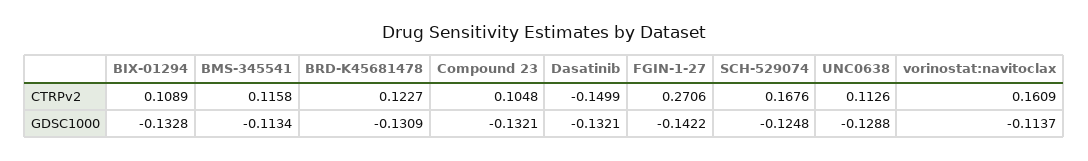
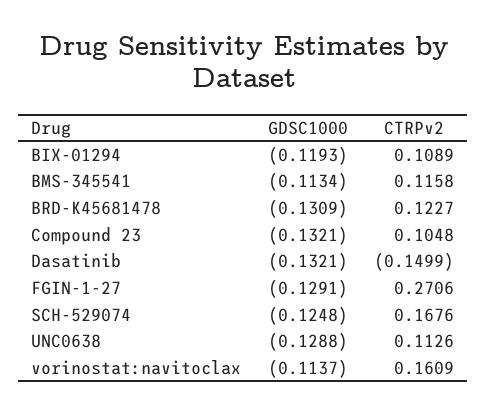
  {
    "BIX-01294": {
      "CTRPv2": 0.1089,
-     "GDSC1000": -0.1328
+     "GDSC1000": -0.1193
    },
    "BMS-345541": {
      "CTRPv2": 0.1158,
      "GDSC1000": -0.1134
    },
    "BRD-K45681478": {
      "CTRPv2": 0.1227,
      "GDSC1000": -0.1309
    },
    "Compound 23": {
      "CTRPv2": 0.1048,
      "GDSC1000": -0.1321
    },
    "Dasatinib": {
      "CTRPv2": -0.1499,
      "GDSC1000": -0.1321
    },
    "FGIN-1-27": {
      "CTRPv2": 0.2706,
-     "GDSC1000": -0.1422
+     "GDSC1000": -0.1291
    },
    "SCH-529074": {
      "CTRPv2": 0.1676,
      "GDSC1000": -0.1248
    },
    "UNC0638": {
      "CTRPv2": 0.1126,
      "GDSC1000": -0.1288
    },
    "vorinostat:navitoclax": {
      "CTRPv2": 0.1609,
      "GDSC1000": -0.1137
    }
  }

